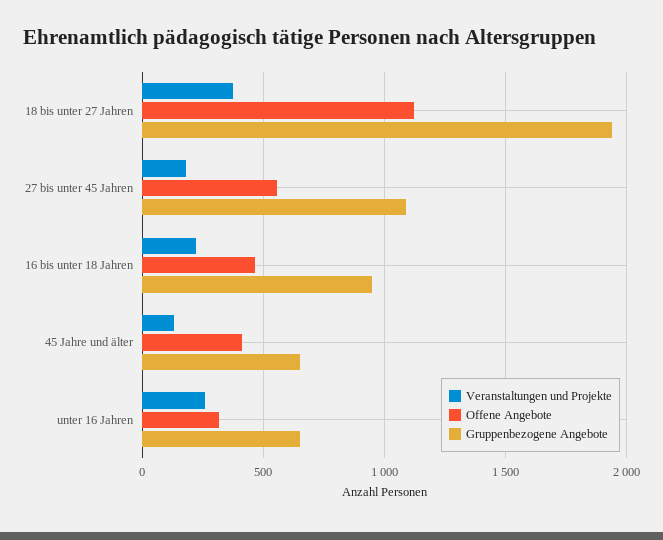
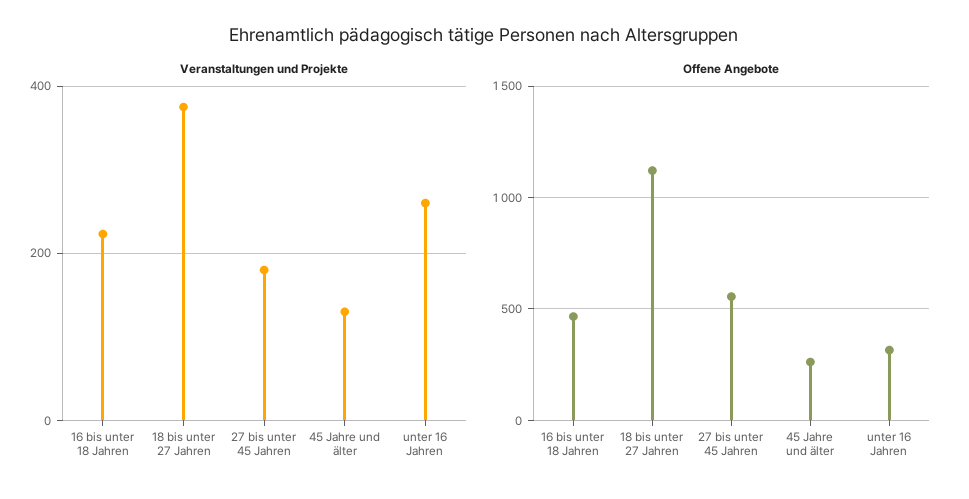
  {
    "Veranstaltungen und Projekte": {
      "18 bis unter 27 Jahren": 380,
      "27 bis unter 45 Jahren": 180,
      "16 bis unter 18 Jahren": 220,
      "45 Jahre und älter": 140,
      "unter 16 Jahren": 260
    },
    "Offene Angebote": {
      "18 bis unter 27 Jahren": 1100,
      "27 bis unter 45 Jahren": 550,
      "16 bis unter 18 Jahren": 450,
-     "45 Jahre und älter": 400,
+     "45 Jahre und älter": 250,
      "unter 16 Jahren": 300
-   },
+   }
-   "Gruppenbezogene Angebote": {
-     "18 bis unter 27 Jahren": 1950,
-     "27 bis unter 45 Jahren": 1100,
-     "16 bis unter 18 Jahren": 950,
-     "45 Jahre und älter": 650,
-     "unter 16 Jahren": 650
-   }
  }

